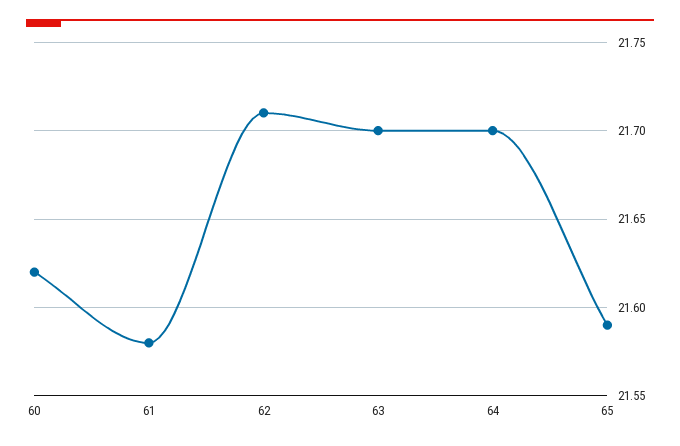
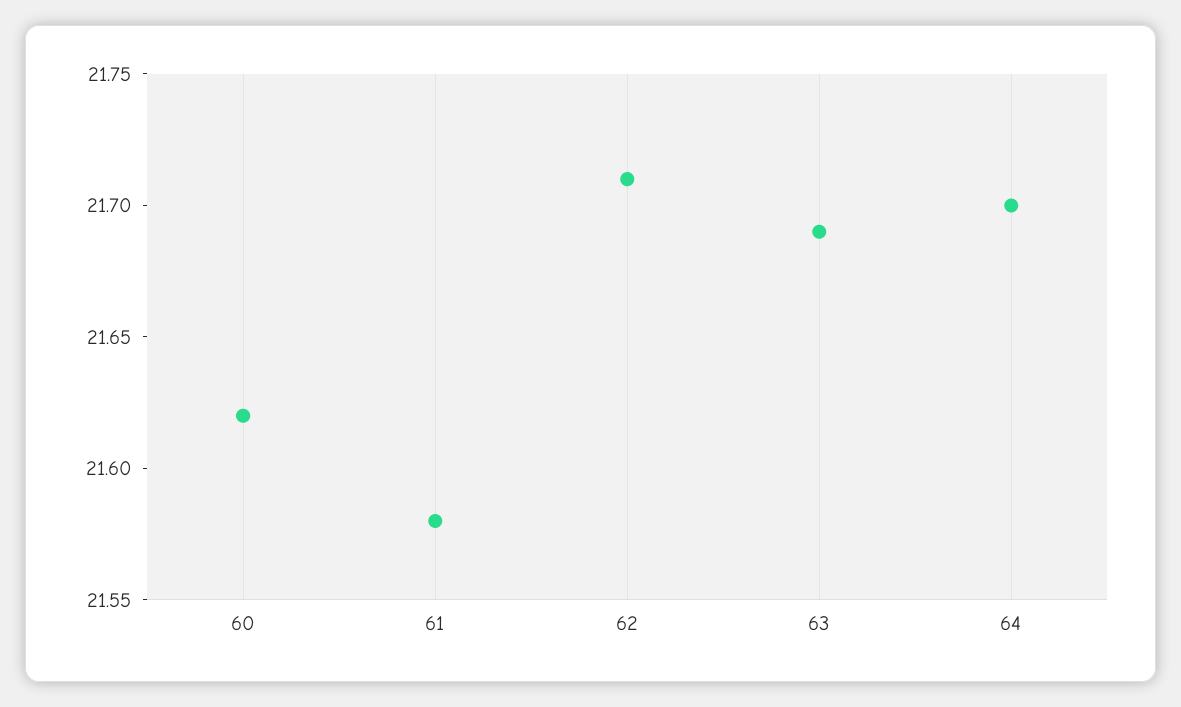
  {
    "60": 21.62,
    "61": 21.58,
    "62": 21.71,
-   "63": 21.7,
+   "63": 21.69,
-   "64": 21.7,
+   "64": 21.7
-   "65": 21.59
  }

